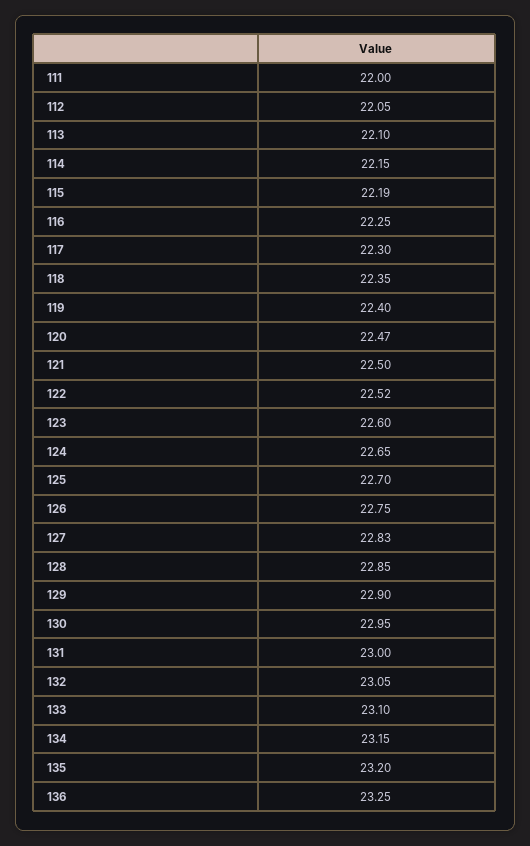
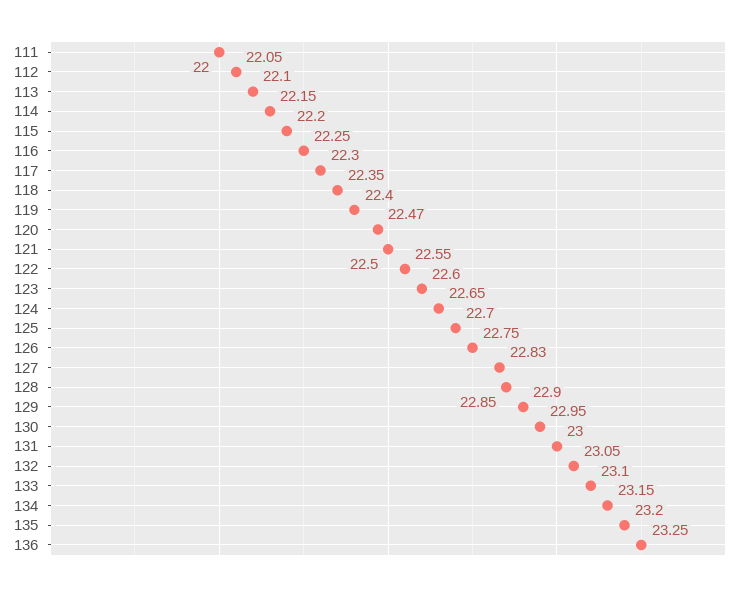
  {
    "111": 22,
    "112": 22.05,
    "113": 22.1,
    "114": 22.15,
-   "115": 22.19,
+   "115": 22.2,
    "116": 22.25,
    "117": 22.3,
    "118": 22.35,
    "119": 22.4,
    "120": 22.47,
    "121": 22.5,
-   "122": 22.52,
+   "122": 22.55,
    "123": 22.6,
    "124": 22.65,
    "125": 22.7,
    "126": 22.75,
    "127": 22.83,
    "128": 22.85,
    "129": 22.9,
    "130": 22.95,
    "131": 23,
    "132": 23.05,
    "133": 23.1,
    "134": 23.15,
    "135": 23.2,
    "136": 23.25
  }

